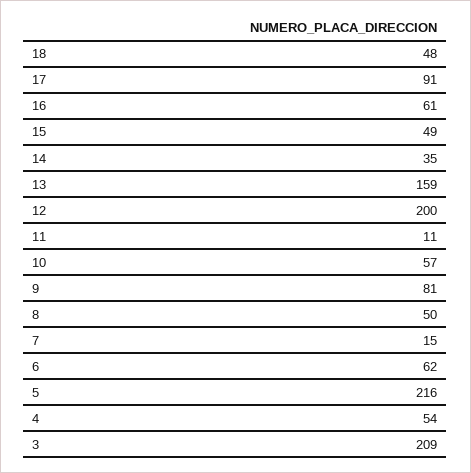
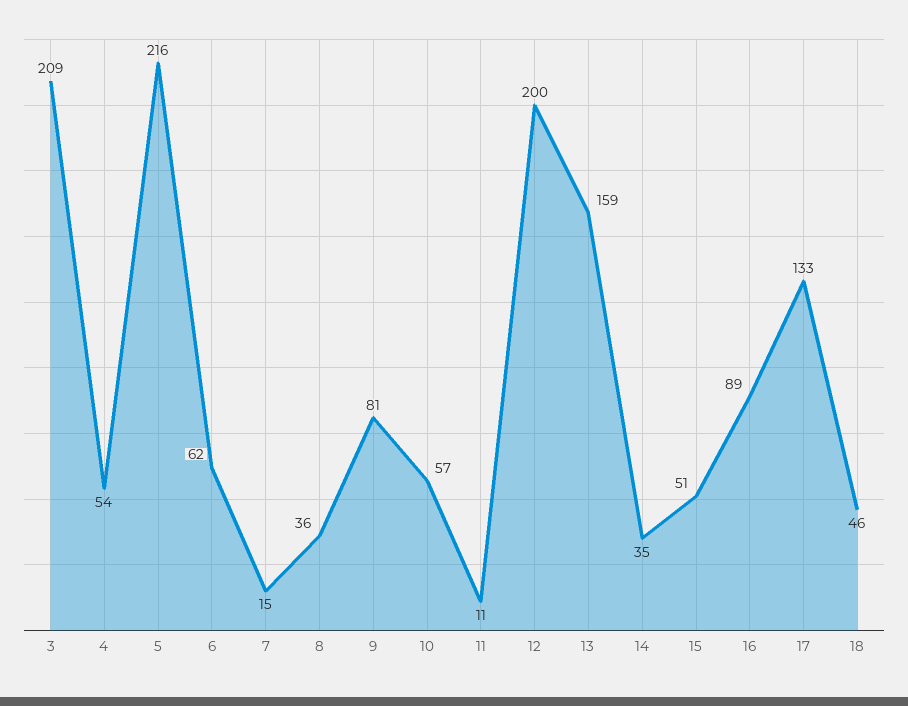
  {
-   "18": 48,
+   "18": 46,
-   "17": 91,
+   "17": 133,
-   "16": 61,
+   "16": 89,
-   "15": 49,
+   "15": 51,
    "14": 35,
    "13": 159,
    "12": 200,
    "11": 11,
    "10": 57,
    "9": 81,
-   "8": 50,
+   "8": 36,
    "7": 15,
    "6": 62,
    "5": 216,
    "4": 54,
    "3": 209
  }

